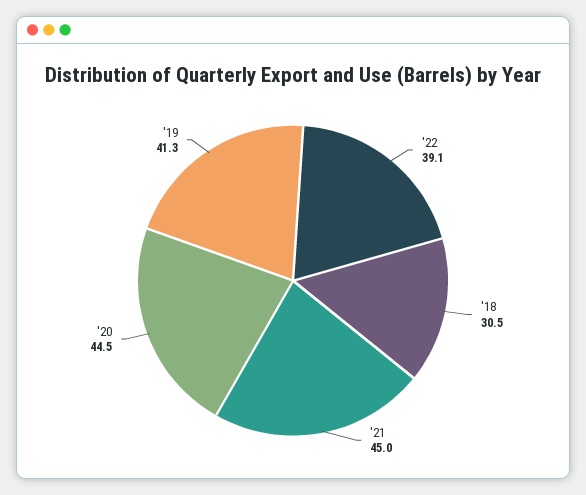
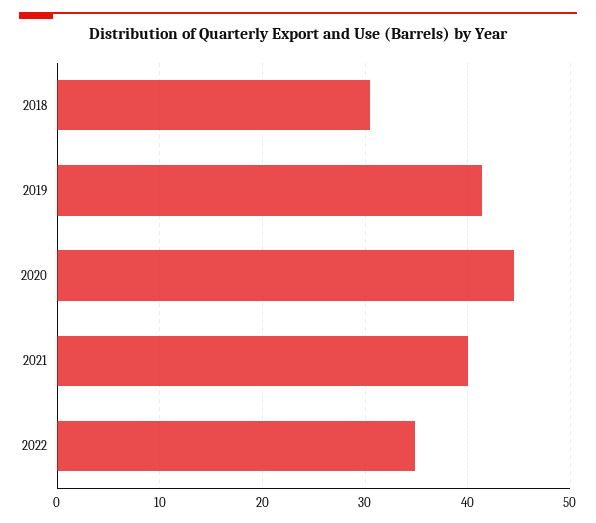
  {
-   "'22": 39.1,
+   "'22": 35,
    "'18": 30.5,
-   "'21": 45,
+   "'21": 40,
    "'20": 44.5,
    "'19": 41.3
  }

